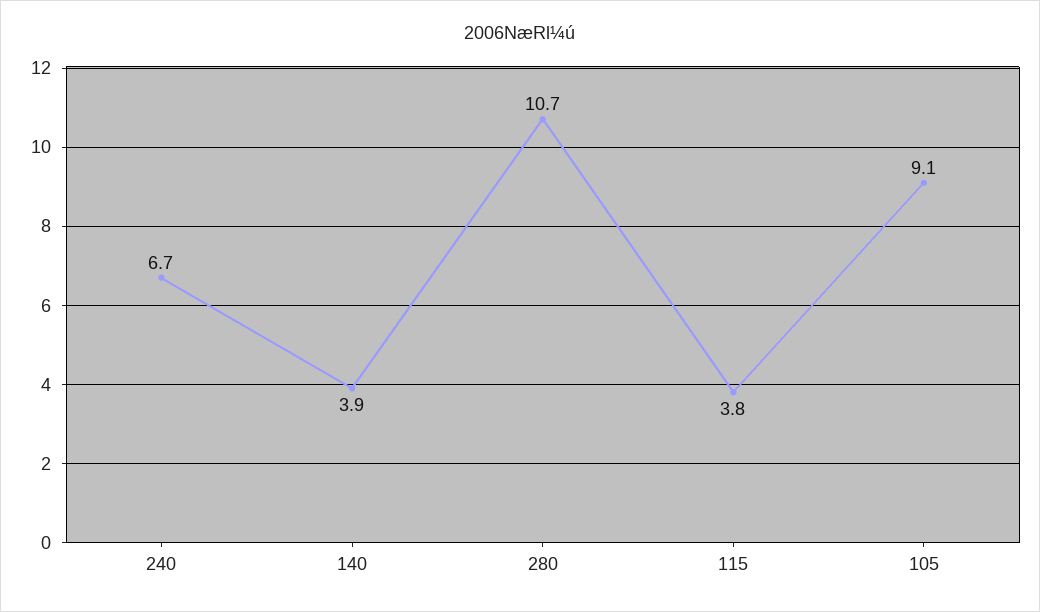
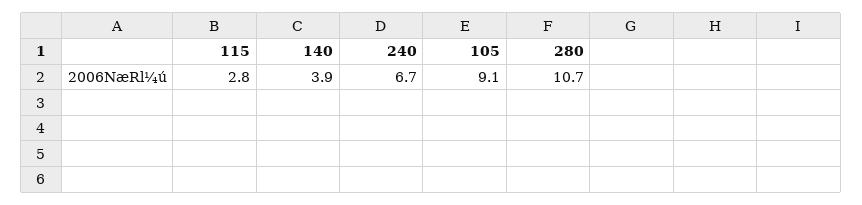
  {
    "240": 6.7,
    "140": 3.9,
    "280": 10.7,
-   "115": 3.8,
+   "115": 2.8,
    "105": 9.1
  }

